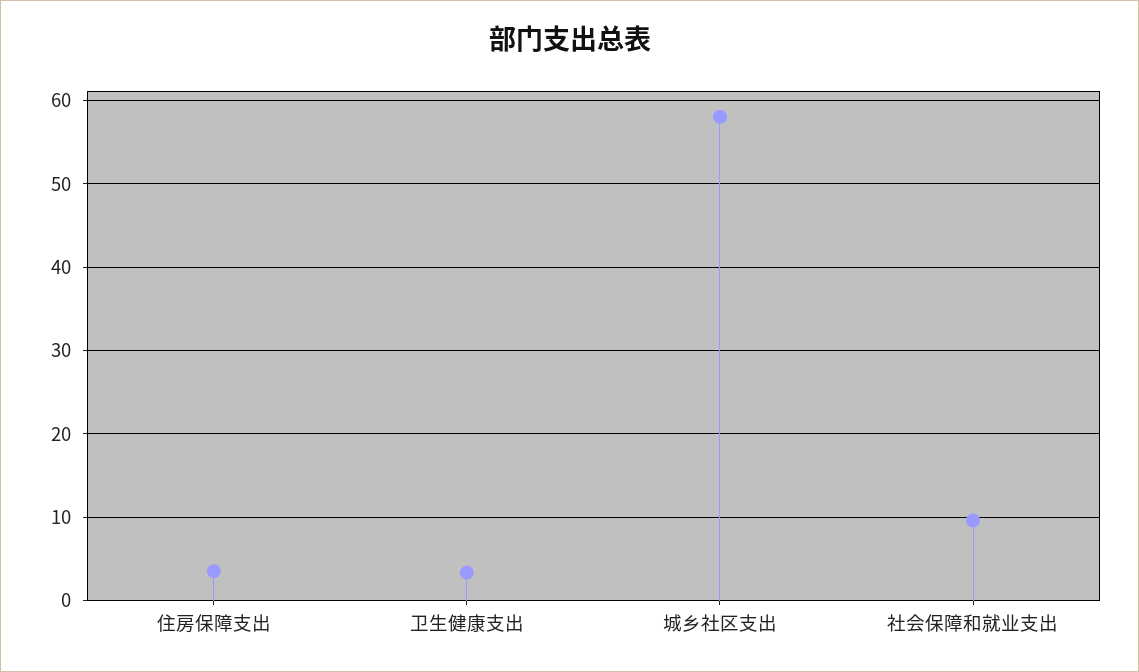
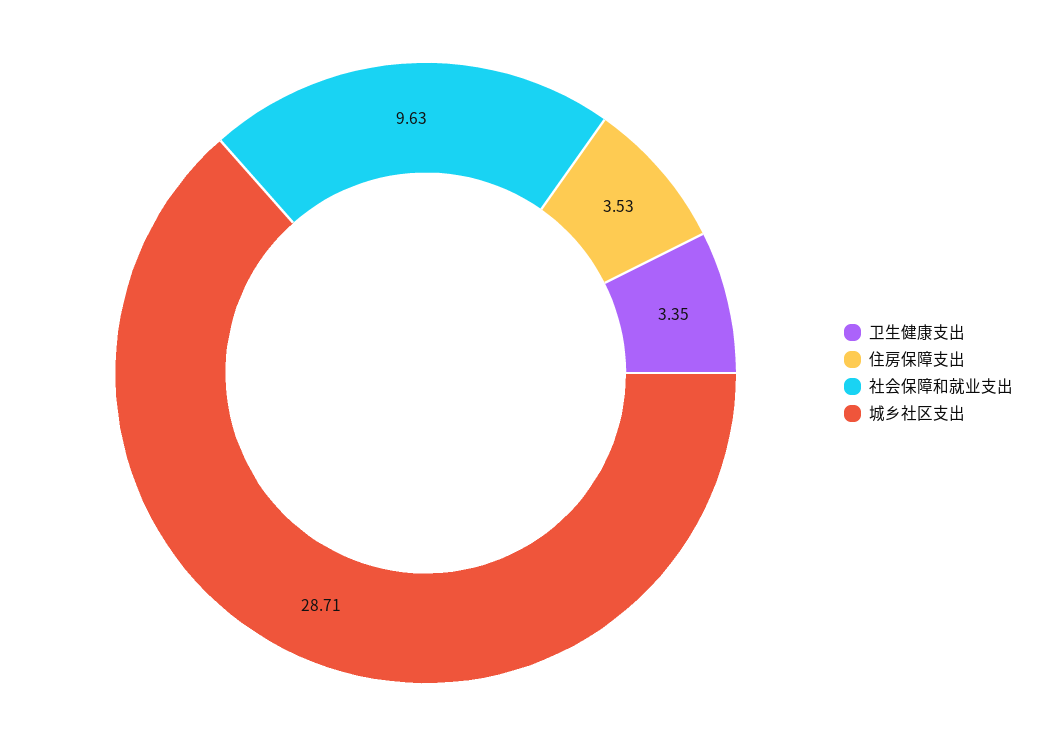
  {
    "住房保障支出": 3.53,
    "卫生健康支出": 3.35,
-   "城乡社区支出": 58,
+   "城乡社区支出": 28.71,
    "社会保障和就业支出": 9.63
  }

